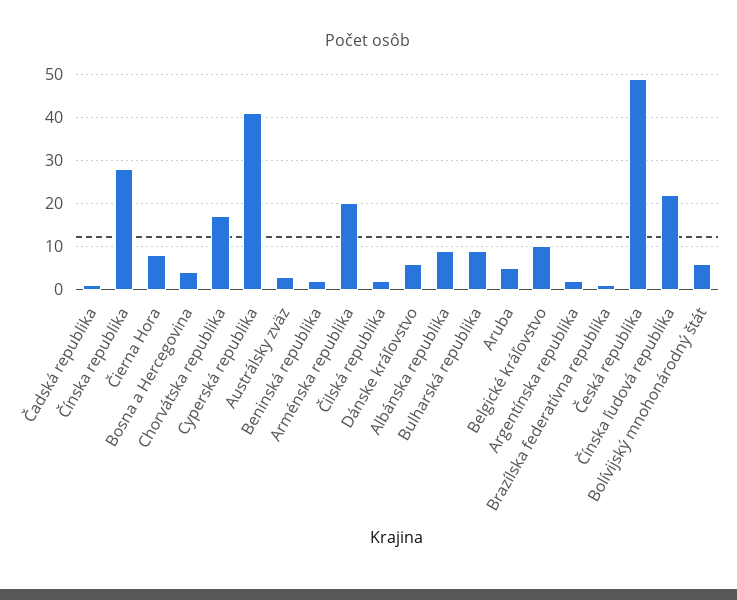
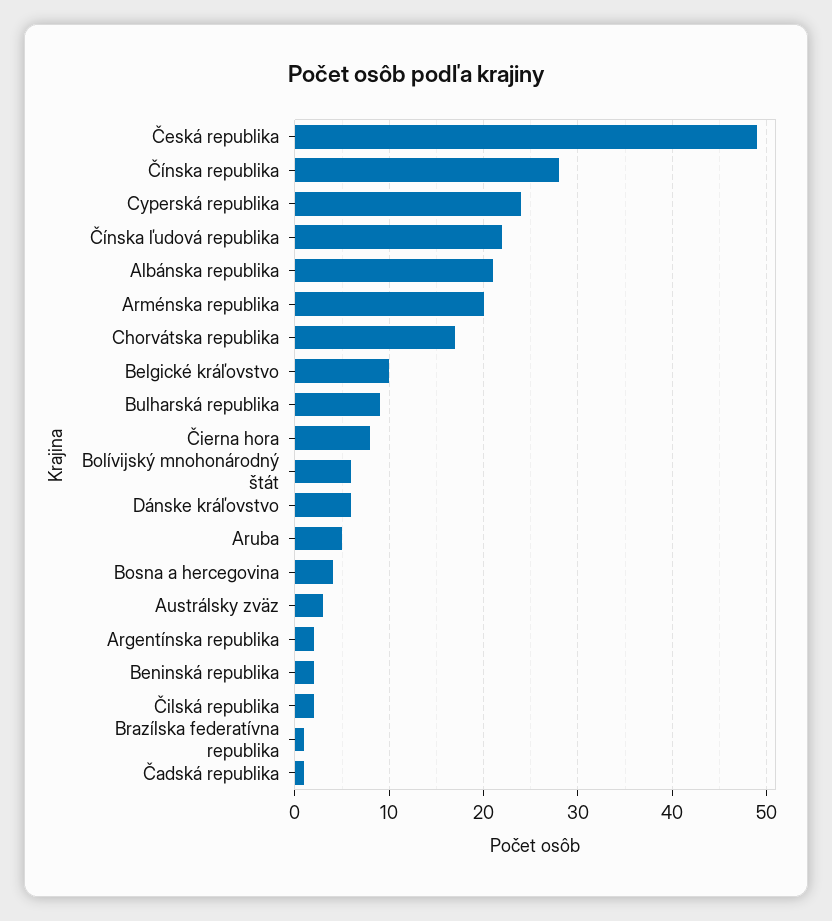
  {
    "Čadská republika": 1,
    "Čínska republika": 28,
    "Čierna Hora": 8,
    "Bosna a Hercegovina": 4,
    "Chorvátska republika": 17,
-   "Cyperská republika": 40,
+   "Cyperská republika": 24,
    "Austrálsky zväz": 3,
    "Beninská republika": 2,
    "Arménska republika": 20,
    "Čilská republika": 2,
    "Dánske kráľovstvo": 6,
-   "Albánska republika": 10,
+   "Albánska republika": 21,
    "Bulharská republika": 9,
    "Aruba": 5,
    "Belgické kráľovstvo": 10,
    "Argentínska republika": 2,
    "Brazílska federatívna republika": 1,
    "Česká republika": 49,
    "Čínska ľudová republika": 22,
    "Bolívijský mnohonárodný štát": 6
  }

